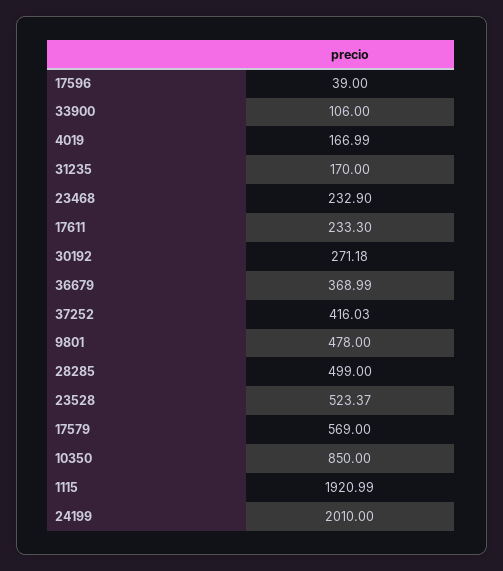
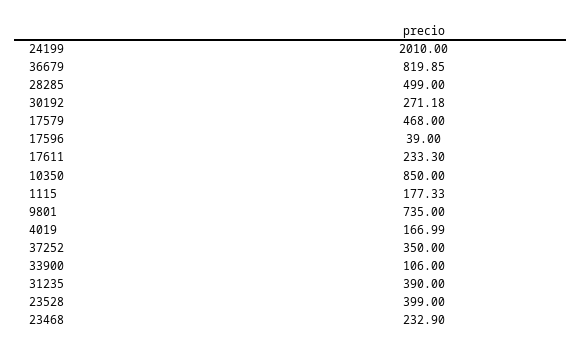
  {
    "17596": 39,
    "33900": 106,
    "4019": 166.99,
-   "31235": 170,
+   "31235": 390,
    "23468": 232.9,
    "17611": 233.3,
    "30192": 271.18,
-   "36679": 368.99,
+   "36679": 819.85,
-   "37252": 416.03,
+   "37252": 350,
-   "9801": 478,
+   "9801": 735,
    "28285": 499,
-   "23528": 523.37,
+   "23528": 399,
-   "17579": 569,
+   "17579": 468,
    "10350": 850,
-   "1115": 1920.99,
+   "1115": 177.33,
    "24199": 2010
  }

